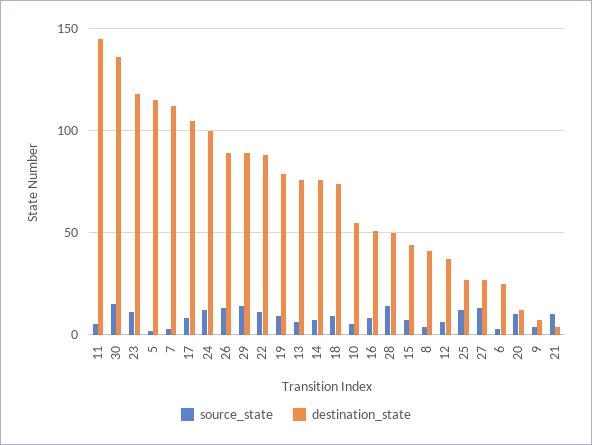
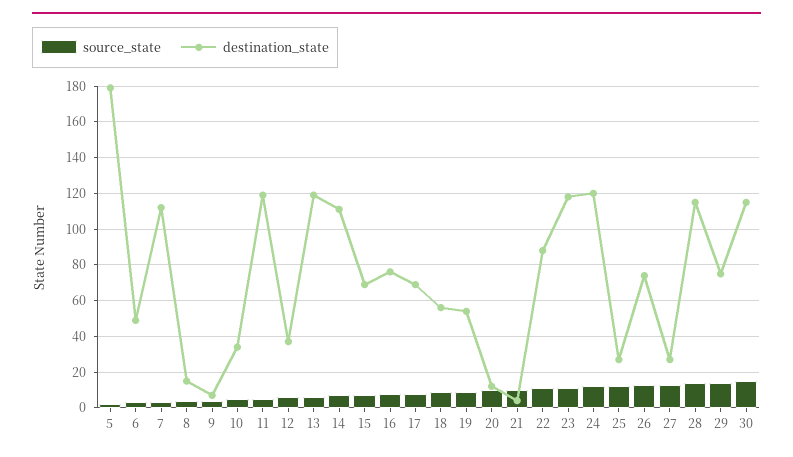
  {
    "source_state": {
      "11": 5,
      "30": 15,
      "23": 10,
      "5": 0,
      "7": 5,
      "17": 10,
      "24": 10,
      "26": 15,
      "29": 15,
      "22": 10,
      "19": 10,
      "13": 5,
      "14": 5,
      "18": 10,
      "10": 5,
      "16": 10,
      "28": 15,
      "15": 5,
      "8": 5,
      "12": 5,
      "25": 10,
      "27": 15,
      "6": 5,
      "20": 10,
      "9": 5,
      "21": 10
    },
    "destination_state": {
-     "11": 145,
+     "11": 120,
-     "30": 135,
+     "30": 115,
      "23": 120,
-     "5": 115,
+     "5": 180,
      "7": 110,
-     "17": 105,
+     "17": 70,
-     "24": 100,
+     "24": 120,
-     "26": 90,
+     "26": 75,
-     "29": 90,
+     "29": 75,
      "22": 90,
-     "19": 80,
+     "19": 55,
-     "13": 75,
+     "13": 120,
-     "14": 75,
+     "14": 110,
-     "18": 75,
+     "18": 55,
-     "10": 55,
+     "10": 35,
-     "16": 50,
+     "16": 75,
-     "28": 50,
+     "28": 115,
-     "15": 45,
+     "15": 70,
-     "8": 40,
+     "8": 15,
      "12": 35,
      "25": 25,
      "27": 25,
-     "6": 25,
+     "6": 50,
      "20": 10,
      "9": 5,
      "21": 5
    }
  }

